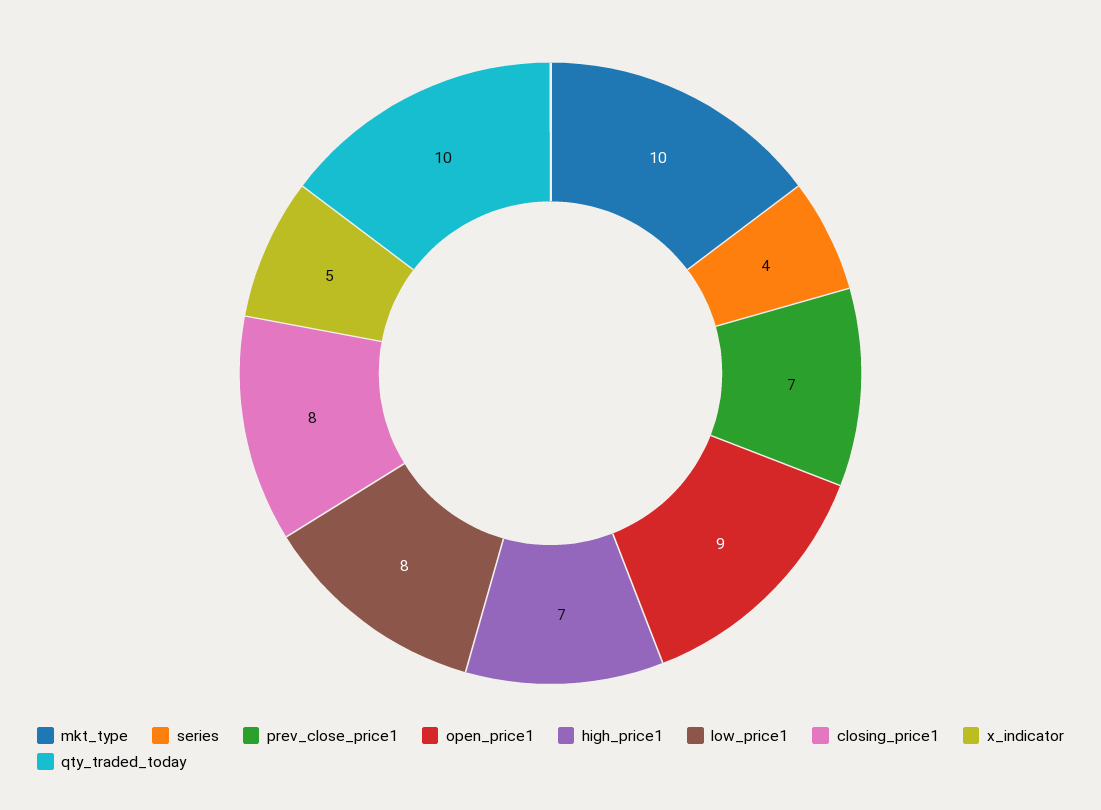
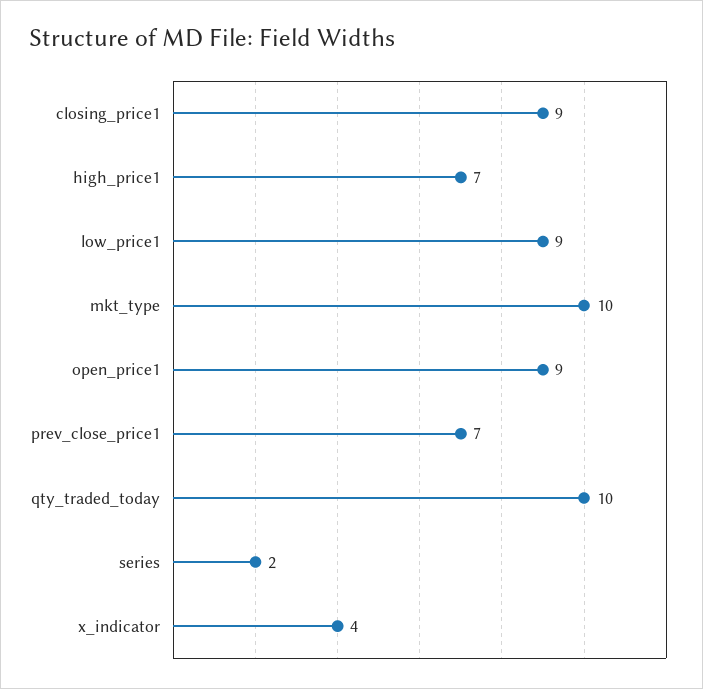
  {
    "mkt_type": 10,
-   "series": 4,
+   "series": 2,
    "prev_close_price1": 7,
    "open_price1": 9,
    "high_price1": 7,
-   "low_price1": 8,
+   "low_price1": 9,
-   "closing_price1": 8,
+   "closing_price1": 9,
-   "x_indicator": 5,
+   "x_indicator": 4,
    "qty_traded_today": 10
  }

